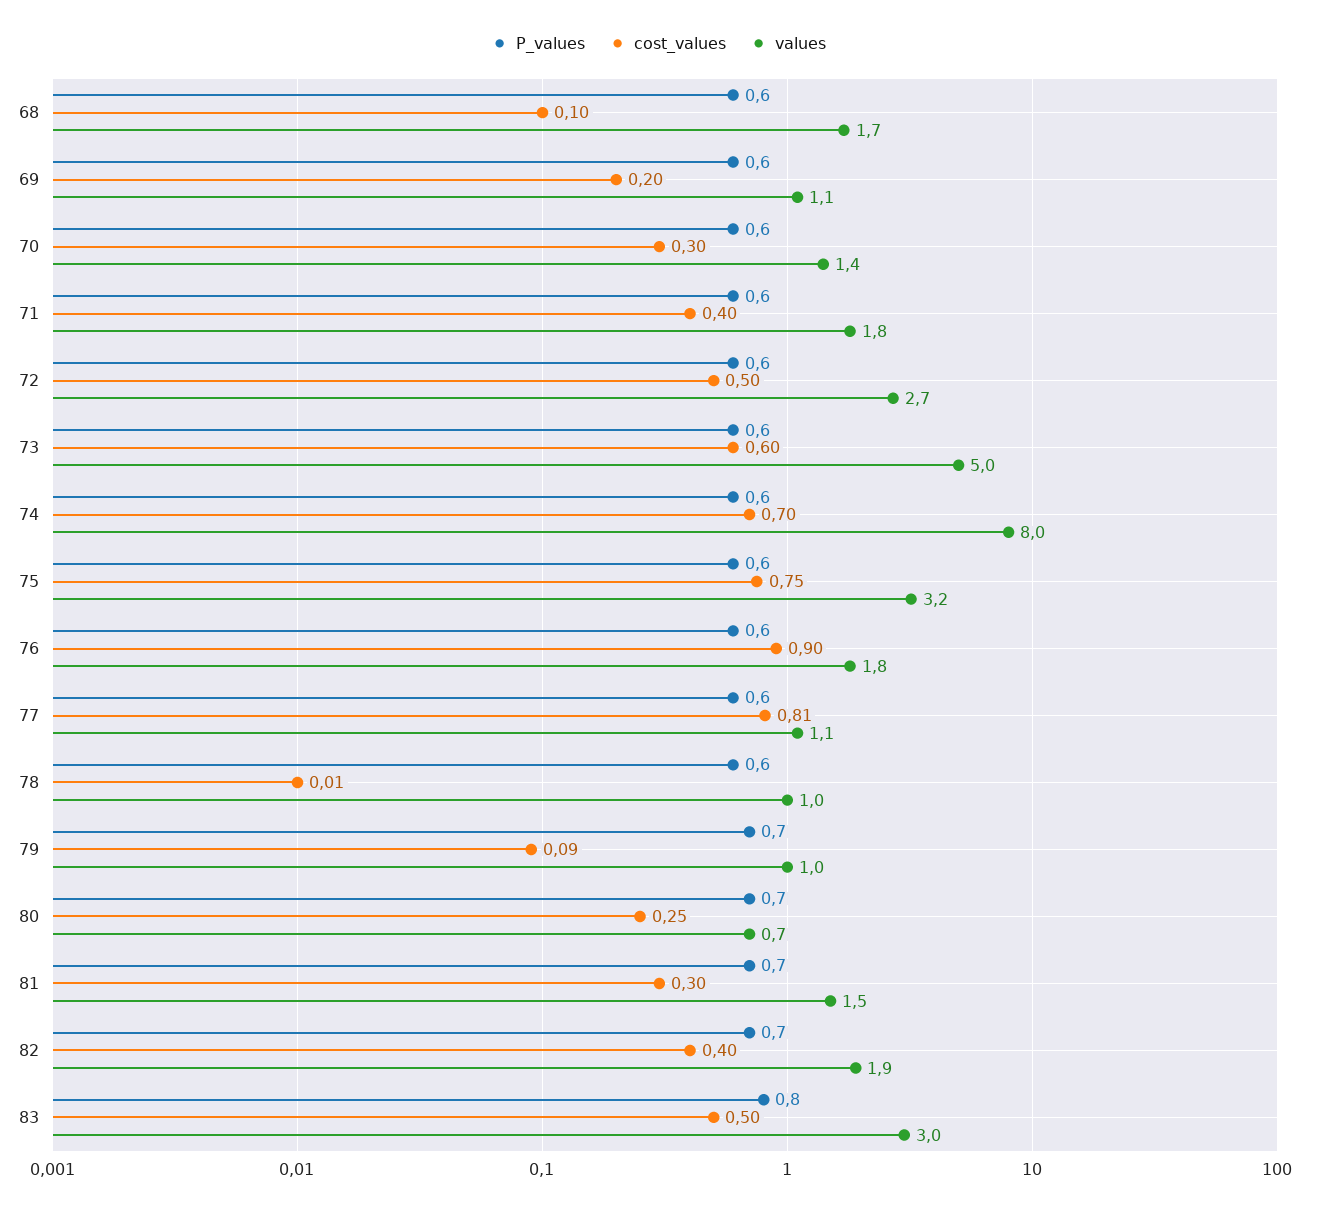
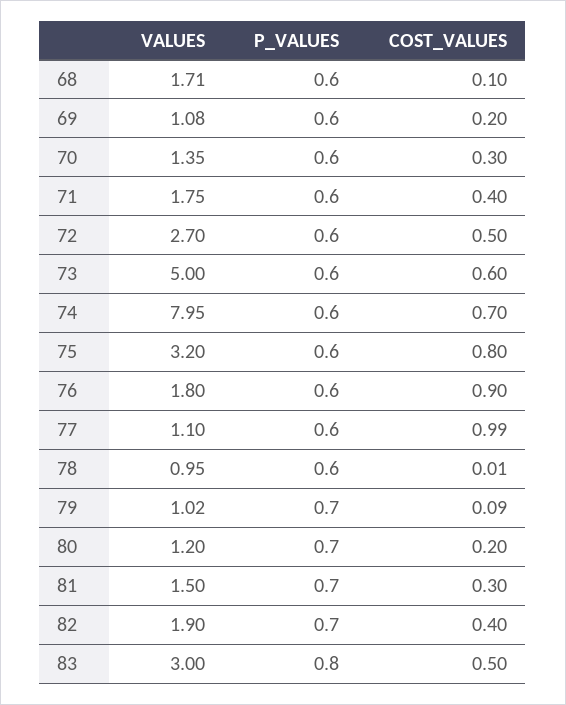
  {
    "P_values": {
      "68": 0.6,
      "69": 0.6,
      "70": 0.6,
      "71": 0.6,
      "72": 0.6,
      "73": 0.6,
      "74": 0.6,
      "75": 0.6,
      "76": 0.6,
      "77": 0.6,
      "78": 0.6,
      "79": 0.7,
      "80": 0.7,
      "81": 0.7,
      "82": 0.7,
      "83": 0.8
    },
    "cost_values": {
      "68": 0.1,
      "69": 0.2,
      "70": 0.3,
      "71": 0.4,
      "72": 0.5,
      "73": 0.6,
      "74": 0.7,
-     "75": 0.75,
+     "75": 0.8,
      "76": 0.9,
-     "77": 0.81,
+     "77": 0.99,
      "78": 0.01,
      "79": 0.09,
-     "80": 0.25,
+     "80": 0.2,
      "81": 0.3,
      "82": 0.4,
      "83": 0.5
    },
    "values": {
      "68": 1.71,
      "69": 1.08,
      "70": 1.35,
      "71": 1.75,
      "72": 2.7,
      "73": 5,
      "74": 7.95,
      "75": 3.2,
      "76": 1.8,
      "77": 1.1,
      "78": 0.95,
      "79": 1.02,
-     "80": 0.7,
+     "80": 1.2,
      "81": 1.5,
      "82": 1.9,
      "83": 3
    }
  }

